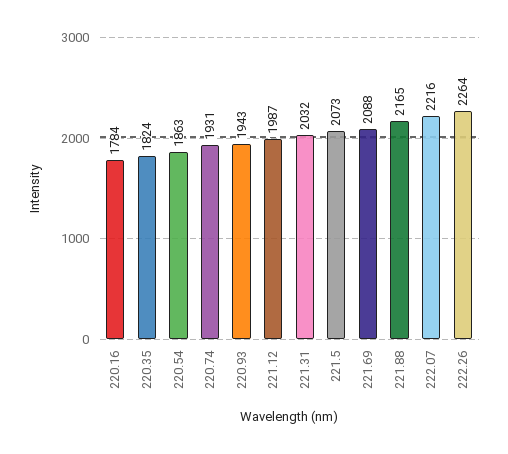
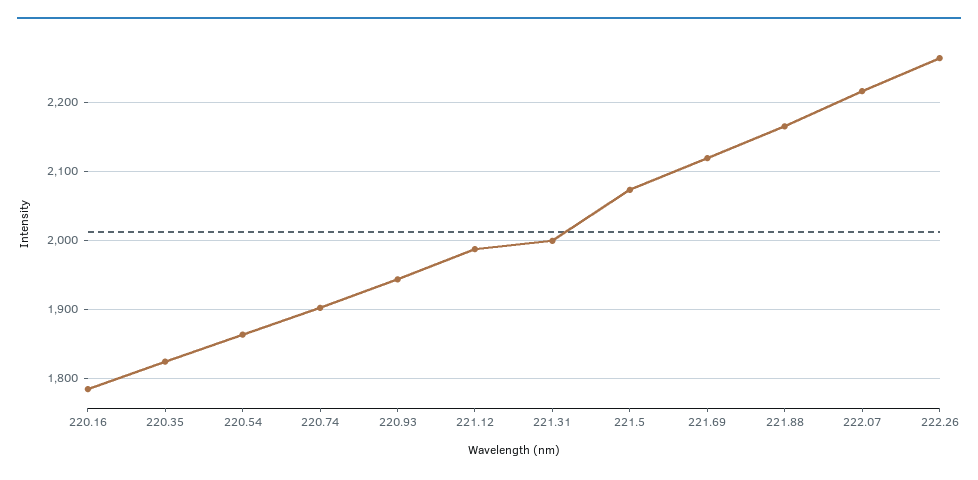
  {
    "220.16": 1784,
    "220.35": 1824,
    "220.54": 1863,
-   "220.74": 1931,
+   "220.74": 1900,
    "220.93": 1943,
    "221.12": 1987,
-   "221.31": 2032,
+   "221.31": 2000,
    "221.5": 2073,
-   "221.69": 2088,
+   "221.69": 2120,
    "221.88": 2165,
    "222.07": 2216,
    "222.26": 2264
  }

